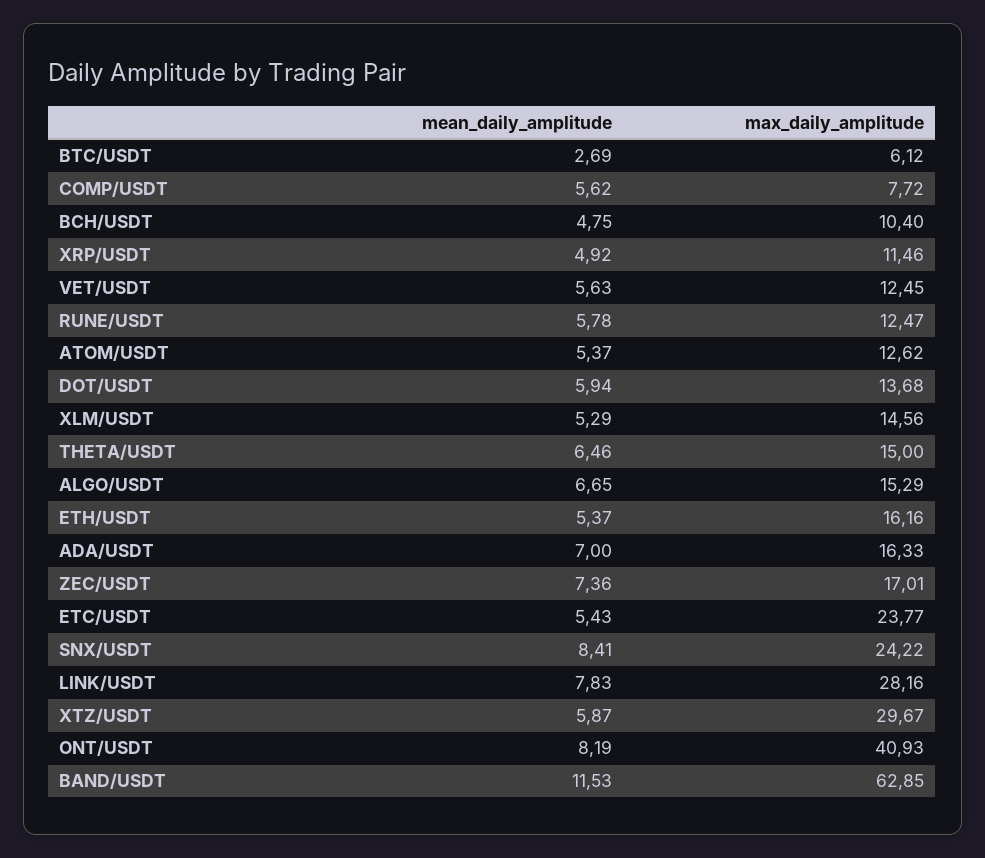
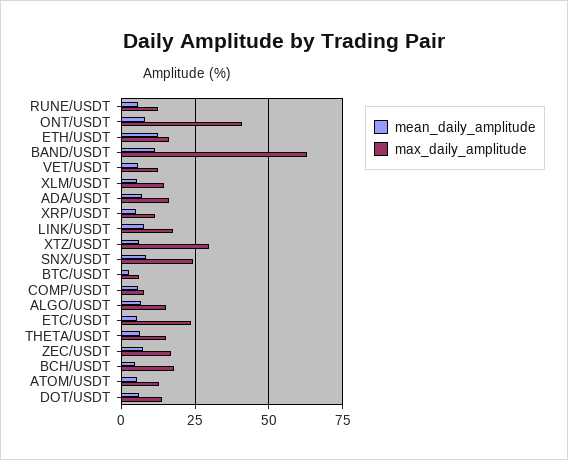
  {
    "mean_daily_amplitude": {
      "BTC/USDT": 2.69,
      "COMP/USDT": 5.62,
      "BCH/USDT": 4.75,
      "XRP/USDT": 4.92,
      "VET/USDT": 5.63,
      "RUNE/USDT": 5.78,
      "ATOM/USDT": 5.37,
      "DOT/USDT": 5.94,
      "XLM/USDT": 5.29,
      "THETA/USDT": 6.46,
      "ALGO/USDT": 6.65,
-     "ETH/USDT": 5.37,
+     "ETH/USDT": 12.5,
      "ADA/USDT": 7,
      "ZEC/USDT": 7.36,
      "ETC/USDT": 5.43,
      "SNX/USDT": 8.41,
      "LINK/USDT": 7.83,
      "XTZ/USDT": 5.87,
      "ONT/USDT": 8.19,
      "BAND/USDT": 11.53
    },
    "max_daily_amplitude": {
      "BTC/USDT": 6.12,
      "COMP/USDT": 7.72,
-     "BCH/USDT": 10.4,
+     "BCH/USDT": 17.5,
      "XRP/USDT": 11.46,
      "VET/USDT": 12.45,
      "RUNE/USDT": 12.47,
      "ATOM/USDT": 12.62,
      "DOT/USDT": 13.68,
      "XLM/USDT": 14.56,
      "THETA/USDT": 15,
      "ALGO/USDT": 15.29,
      "ETH/USDT": 16.16,
      "ADA/USDT": 16.33,
      "ZEC/USDT": 17.01,
      "ETC/USDT": 23.77,
      "SNX/USDT": 24.22,
-     "LINK/USDT": 28.16,
+     "LINK/USDT": 17.5,
      "XTZ/USDT": 29.67,
      "ONT/USDT": 40.93,
      "BAND/USDT": 62.85
    }
  }

